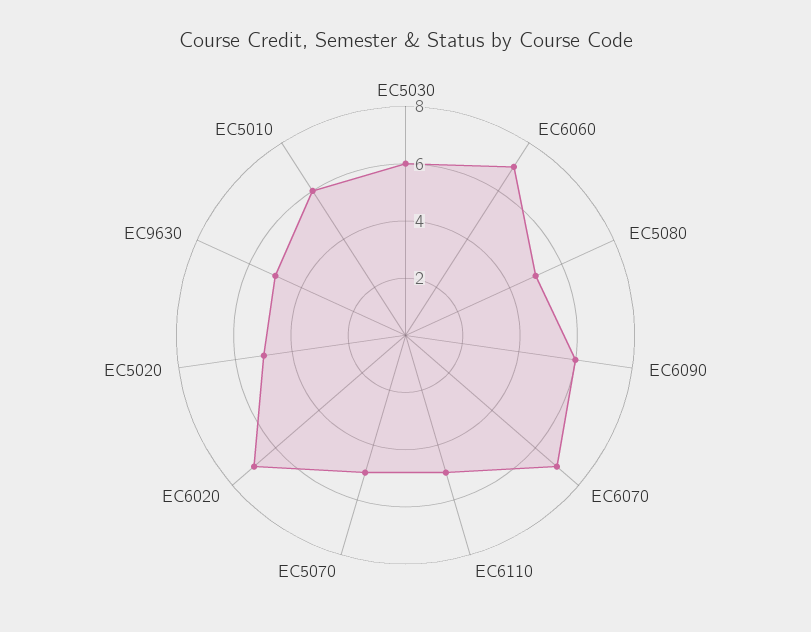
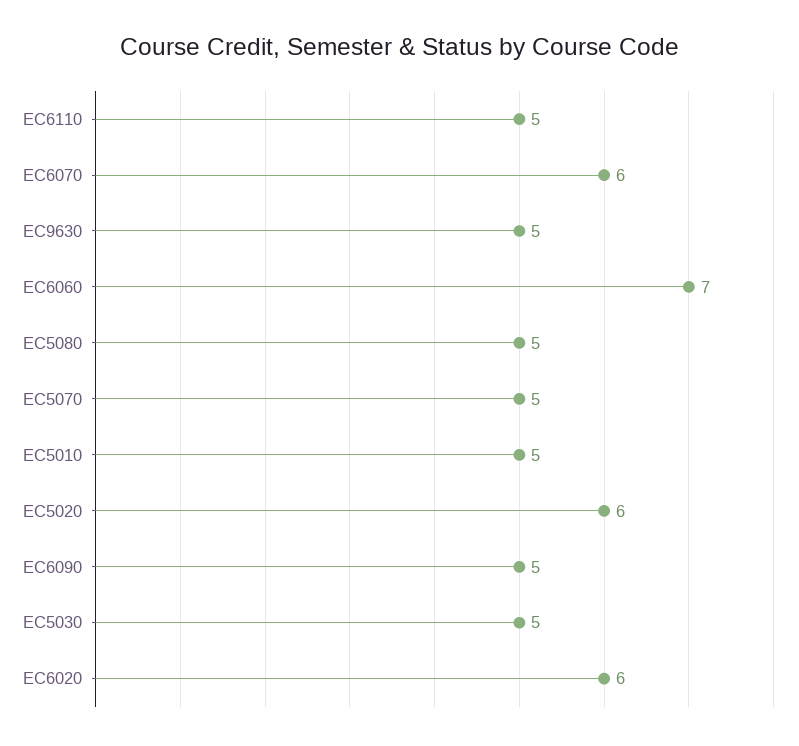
  {
-   "EC5030": 6,
+   "EC5030": 5,
    "EC6060": 7,
    "EC5080": 5,
-   "EC6090": 6,
+   "EC6090": 5,
-   "EC6070": 7,
+   "EC6070": 6,
    "EC6110": 5,
    "EC5070": 5,
-   "EC6020": 7,
+   "EC6020": 6,
-   "EC5020": 5,
+   "EC5020": 6,
    "EC9630": 5,
-   "EC5010": 6
+   "EC5010": 5
  }

